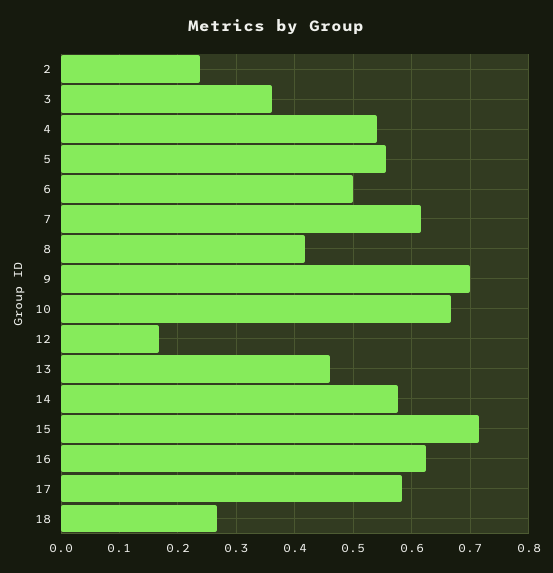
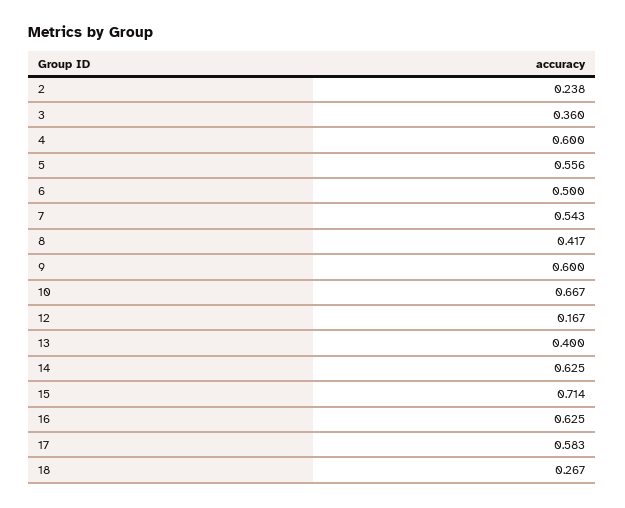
  {
    "2": 0.238,
    "3": 0.36,
-   "4": 0.54,
+   "4": 0.6,
    "5": 0.556,
    "6": 0.5,
-   "7": 0.62,
+   "7": 0.543,
    "8": 0.417,
-   "9": 0.7,
+   "9": 0.6,
    "10": 0.667,
    "12": 0.167,
-   "13": 0.46,
+   "13": 0.4,
-   "14": 0.58,
+   "14": 0.625,
    "15": 0.714,
    "16": 0.625,
    "17": 0.583,
    "18": 0.267
  }

